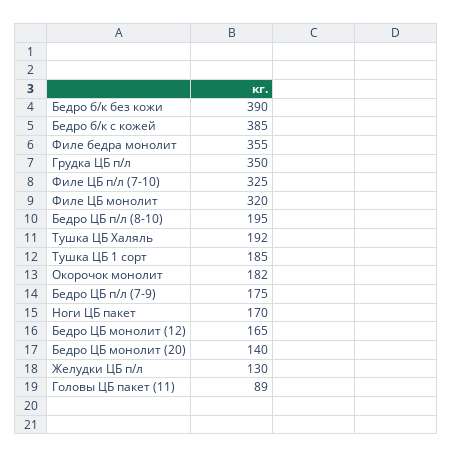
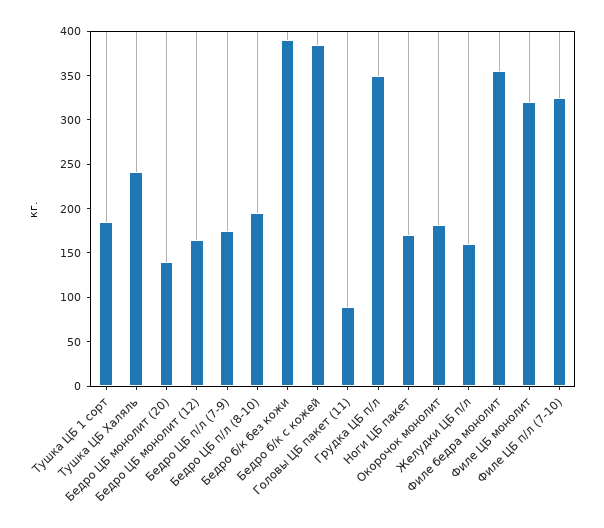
  {
    "Бедро б/к без кожи": 390,
    "Бедро б/к с кожей": 385,
    "Филе бедра монолит": 355,
    "Грудка ЦБ п/л": 350,
    "Филе ЦБ п/л (7-10)": 325,
    "Филе ЦБ монолит": 320,
    "Бедро ЦБ п/л (8-10)": 195,
-   "Тушка ЦБ Халяль": 192,
+   "Тушка ЦБ Халяль": 240,
    "Тушка ЦБ 1 сорт": 185,
    "Окорочок монолит": 182,
    "Бедро ЦБ п/л (7-9)": 175,
    "Ноги ЦБ пакет": 170,
    "Бедро ЦБ монолит (12)": 165,
    "Бедро ЦБ монолит (20)": 140,
-   "Желудки ЦБ п/л": 130,
+   "Желудки ЦБ п/л": 160,
    "Головы ЦБ пакет (11)": 89
  }

